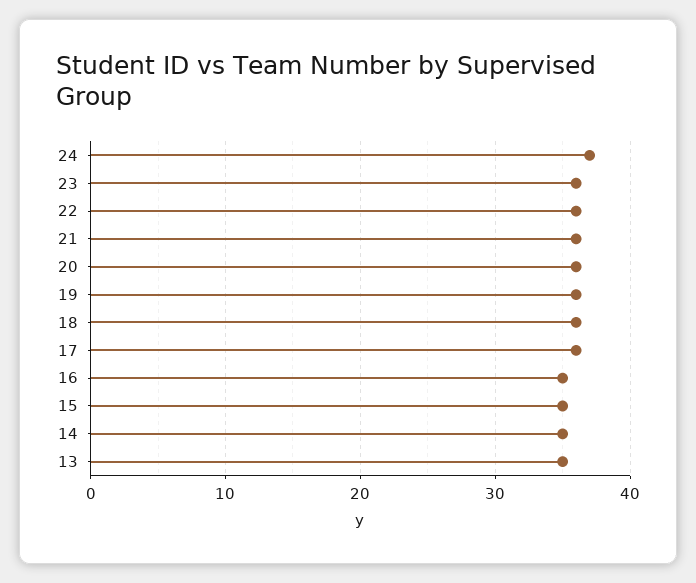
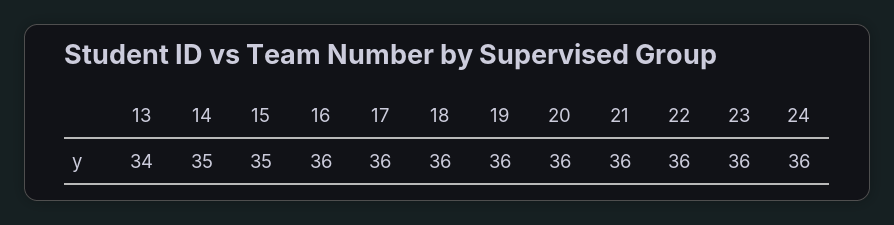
  {
-   "24": 37,
+   "24": 36,
    "23": 36,
    "22": 36,
    "21": 36,
    "20": 36,
    "19": 36,
    "18": 36,
    "17": 36,
-   "16": 35,
+   "16": 36,
    "15": 35,
    "14": 35,
-   "13": 35
+   "13": 34
  }

